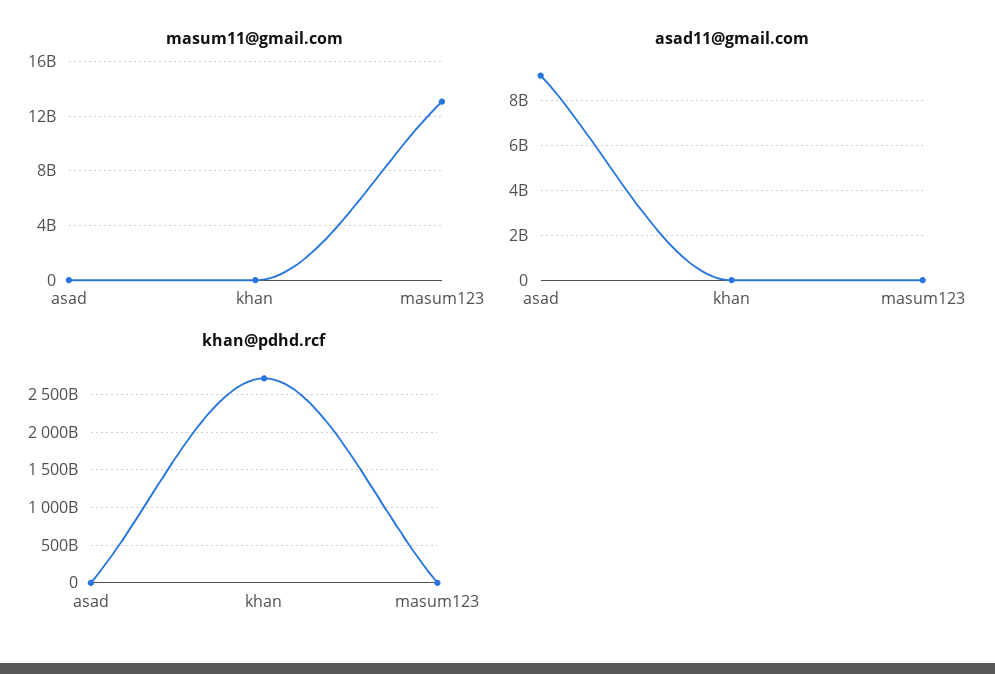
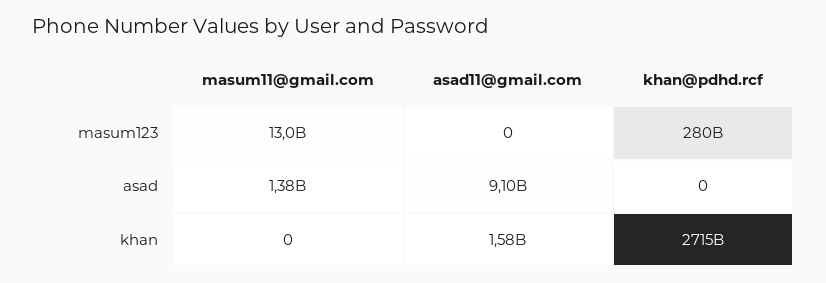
  {
    "masum11@gmail.com": {
-     "asad": 0,
+     "asad": 1380000000,
      "khan": 0,
      "masum123": 13000000000
    },
    "asad11@gmail.com": {
      "asad": 9100000000,
-     "khan": 0,
+     "khan": 1580000000,
      "masum123": 0
    },
    "khan@pdhd.rcf": {
      "asad": 0,
      "khan": 2715000000000,
-     "masum123": 0
+     "masum123": 280000000000
    }
  }

